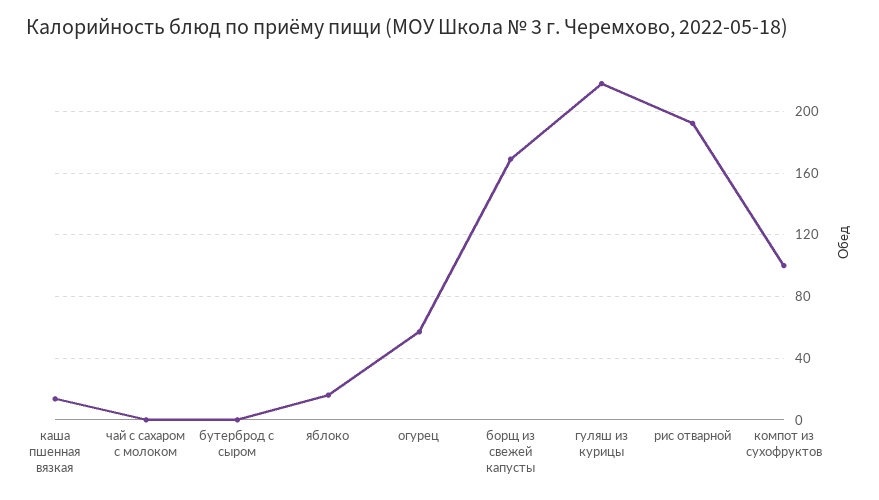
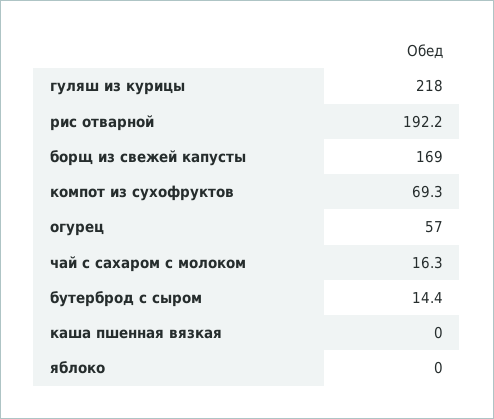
  {
-   "каша пшенная вязкая": 15,
+   "каша пшенная вязкая": 0,
-   "чай с сахаром с молоком": 0,
+   "чай с сахаром с молоком": 16.3,
-   "бутерброд с сыром": 0,
+   "бутерброд с сыром": 14.4,
-   "яблоко": 15,
+   "яблоко": 0,
    "огурец": 57,
    "борщ из свежей капусты": 169,
    "гуляш из курицы": 218,
    "рис отварной": 192.2,
-   "компот из сухофруктов": 100
+   "компот из сухофруктов": 69.3
  }

